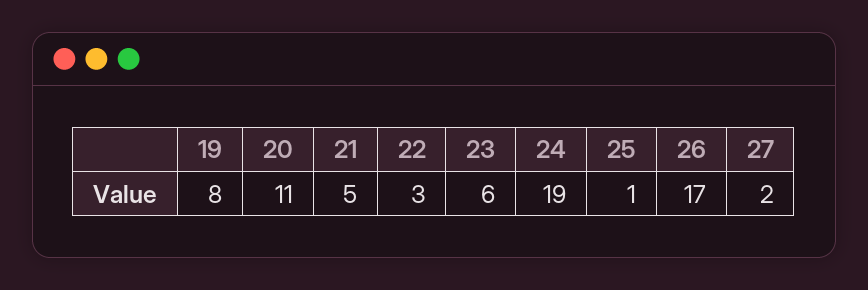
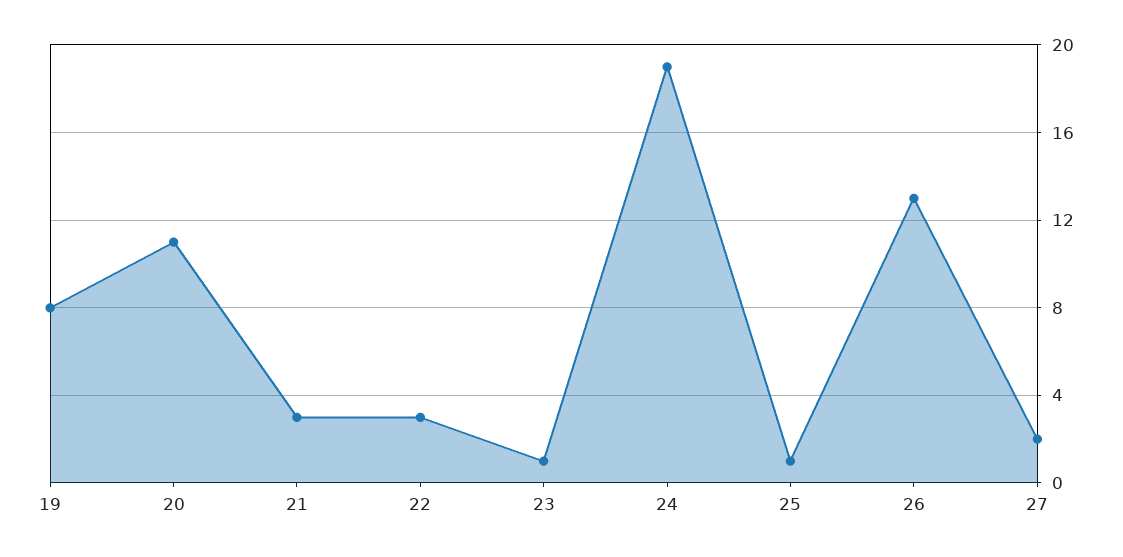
  {
    "19": 8,
    "20": 11,
-   "21": 5,
+   "21": 3,
    "22": 3,
-   "23": 6,
+   "23": 1,
    "24": 19,
    "25": 1,
-   "26": 17,
+   "26": 13,
    "27": 2
  }

